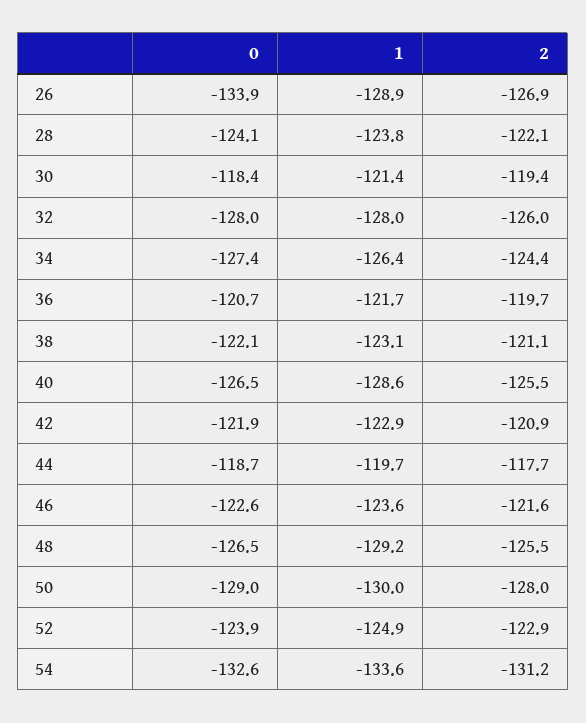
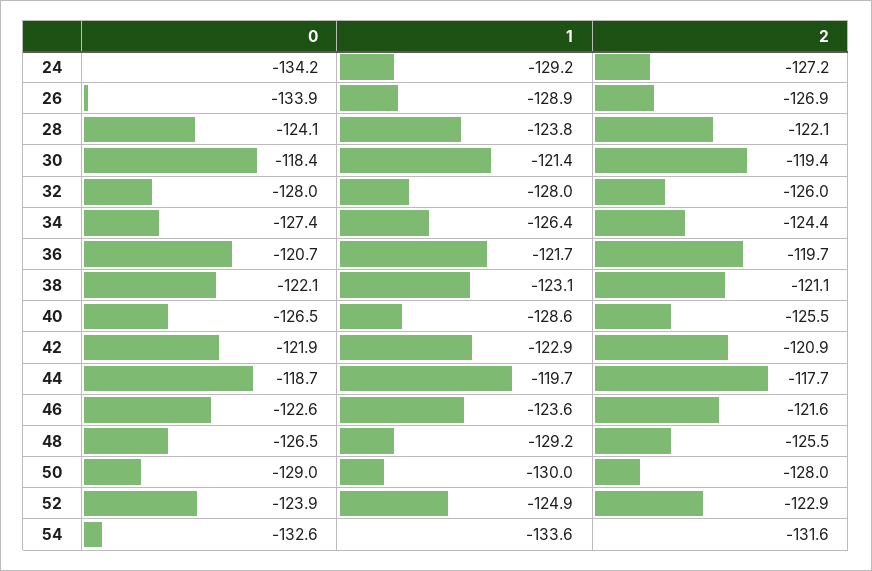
  {
    "0": {
      "26": -133.9,
      "28": -124.1,
      "30": -118.4,
      "32": -128,
      "34": -127.4,
      "36": -120.7,
      "38": -122.1,
      "40": -126.5,
      "42": -121.9,
      "44": -118.7,
      "46": -122.6,
      "48": -126.5,
      "50": -129,
      "52": -123.9,
-     "54": -132.6
+     "54": -132.6,
+     "24": -134.2
    },
    "1": {
      "26": -128.9,
      "28": -123.8,
      "30": -121.4,
      "32": -128,
      "34": -126.4,
      "36": -121.7,
      "38": -123.1,
      "40": -128.6,
      "42": -122.9,
      "44": -119.7,
      "46": -123.6,
      "48": -129.2,
      "50": -130,
      "52": -124.9,
-     "54": -133.6
+     "54": -133.6,
+     "24": -129.2
    },
    "2": {
      "26": -126.9,
      "28": -122.1,
      "30": -119.4,
      "32": -126,
      "34": -124.4,
      "36": -119.7,
      "38": -121.1,
      "40": -125.5,
      "42": -120.9,
      "44": -117.7,
      "46": -121.6,
      "48": -125.5,
      "50": -128,
      "52": -122.9,
-     "54": -131.2
+     "54": -131.6,
+     "24": -127.2
    }
  }

